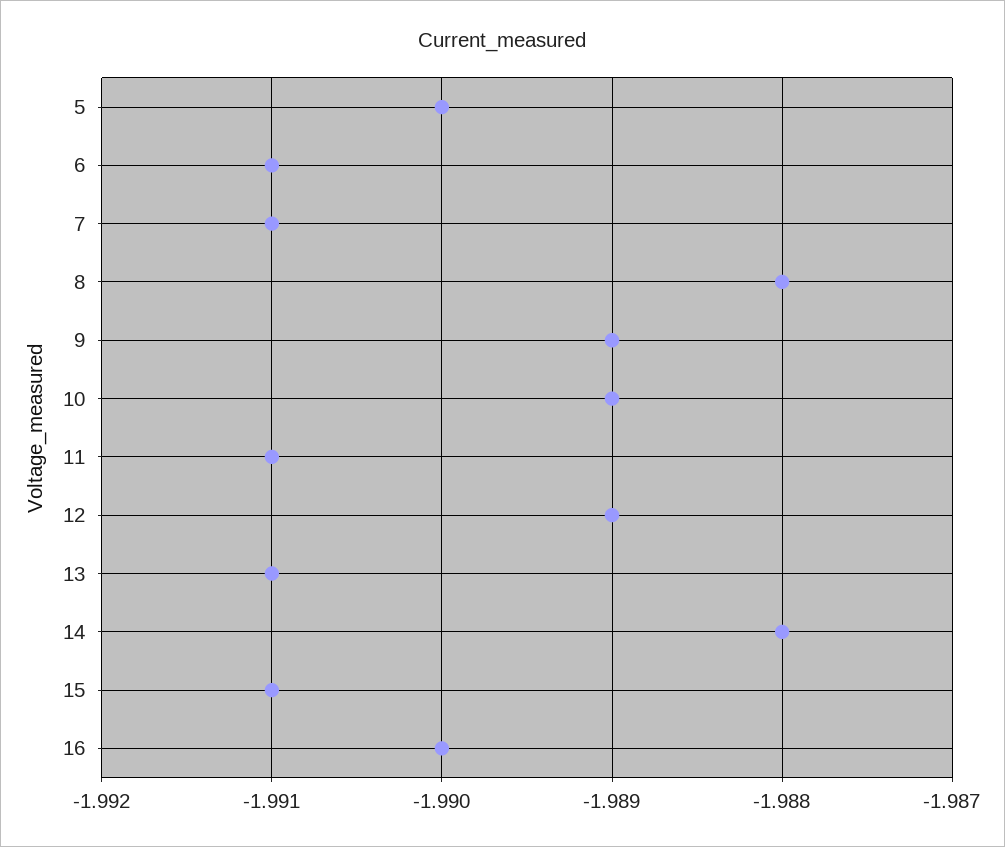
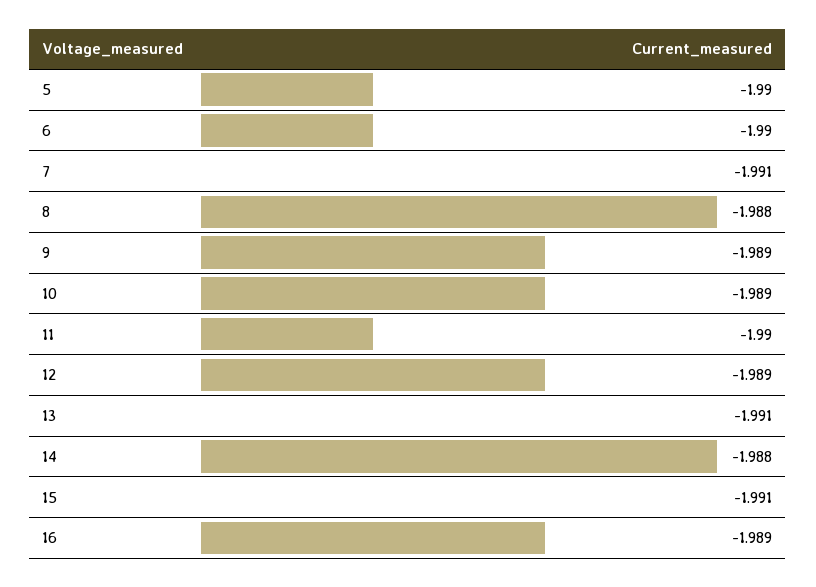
  {
    "5": -1.99,
-   "6": -1.991,
+   "6": -1.99,
    "7": -1.991,
    "8": -1.988,
    "9": -1.989,
    "10": -1.989,
-   "11": -1.991,
+   "11": -1.99,
    "12": -1.989,
    "13": -1.991,
    "14": -1.988,
    "15": -1.991,
-   "16": -1.99
+   "16": -1.989
  }

